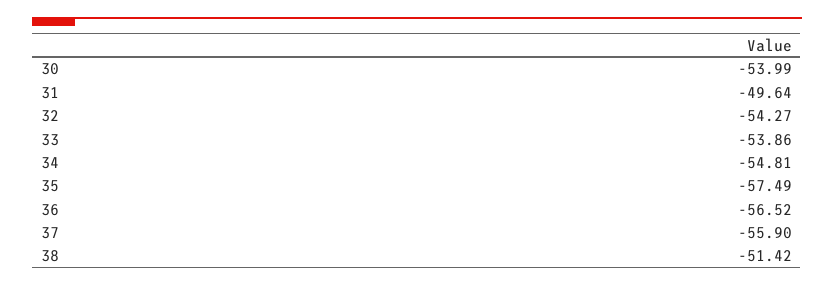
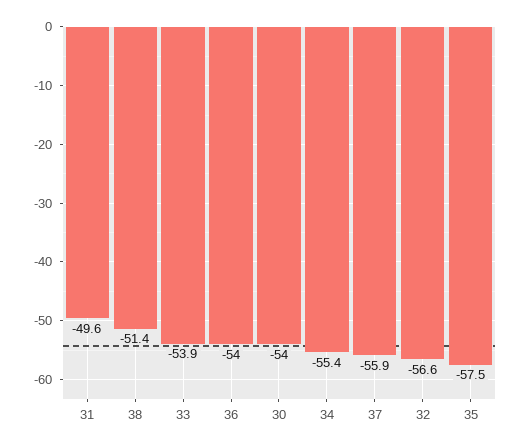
  {
    "30": -53.99,
    "31": -49.64,
-   "32": -54.27,
+   "32": -56.6,
    "33": -53.86,
-   "34": -54.81,
+   "34": -55.4,
    "35": -57.49,
-   "36": -56.52,
+   "36": -54,
    "37": -55.9,
    "38": -51.42
  }

